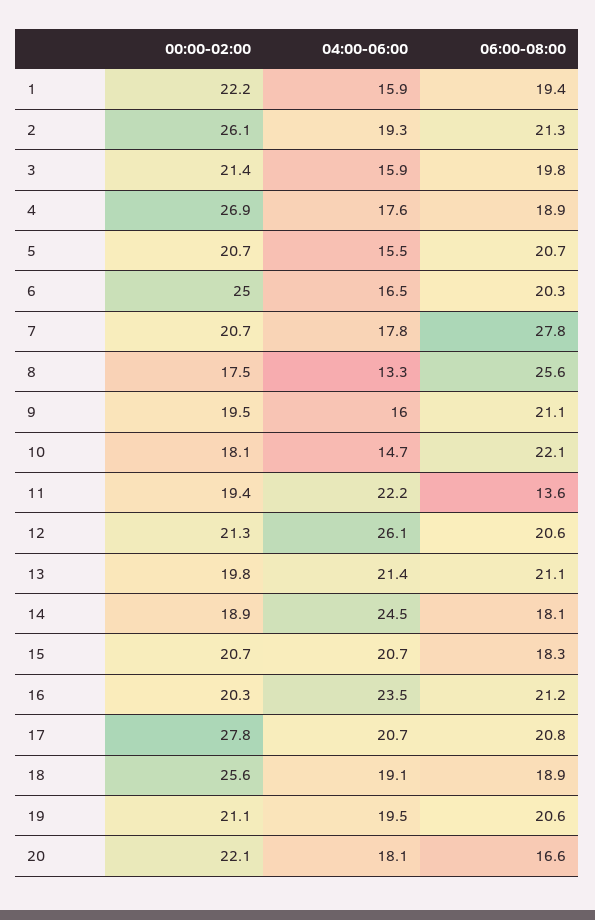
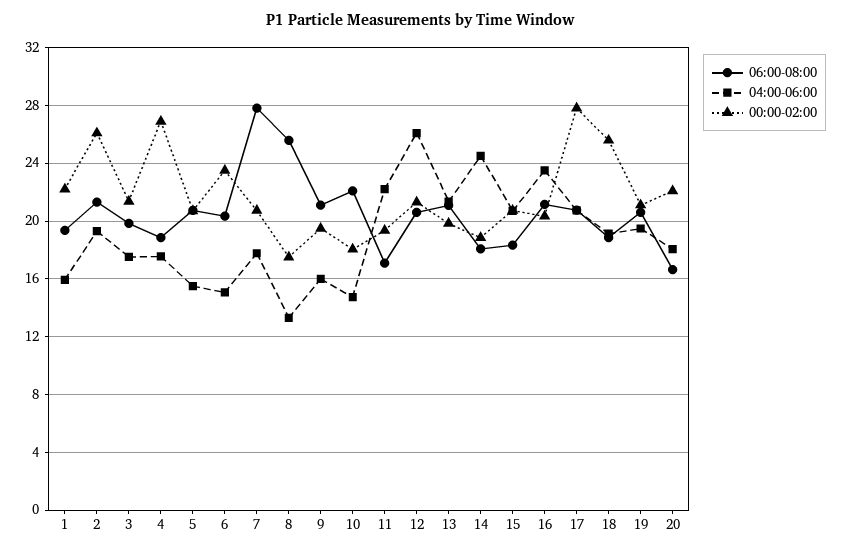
  {
    "00:00-02:00": {
      "1": 22.2,
      "2": 26.1,
      "3": 21.4,
      "4": 26.9,
      "5": 20.7,
-     "6": 25,
+     "6": 23.5,
      "7": 20.7,
      "8": 17.5,
      "9": 19.5,
      "10": 18.1,
      "11": 19.4,
      "12": 21.3,
      "13": 19.8,
      "14": 18.9,
      "15": 20.7,
      "16": 20.3,
      "17": 27.8,
      "18": 25.6,
      "19": 21.1,
      "20": 22.1
    },
    "04:00-06:00": {
      "1": 15.9,
      "2": 19.3,
-     "3": 15.9,
+     "3": 17.5,
      "4": 17.6,
      "5": 15.5,
-     "6": 16.5,
+     "6": 15,
      "7": 17.8,
      "8": 13.3,
      "9": 16,
      "10": 14.7,
      "11": 22.2,
      "12": 26.1,
      "13": 21.4,
      "14": 24.5,
      "15": 20.7,
      "16": 23.5,
      "17": 20.7,
      "18": 19.1,
      "19": 19.5,
      "20": 18.1
    },
    "06:00-08:00": {
      "1": 19.4,
      "2": 21.3,
      "3": 19.8,
      "4": 18.9,
      "5": 20.7,
      "6": 20.3,
      "7": 27.8,
      "8": 25.6,
      "9": 21.1,
      "10": 22.1,
-     "11": 13.6,
+     "11": 17,
      "12": 20.6,
      "13": 21.1,
      "14": 18.1,
      "15": 18.3,
      "16": 21.2,
      "17": 20.8,
      "18": 18.9,
      "19": 20.6,
      "20": 16.6
    }
  }

